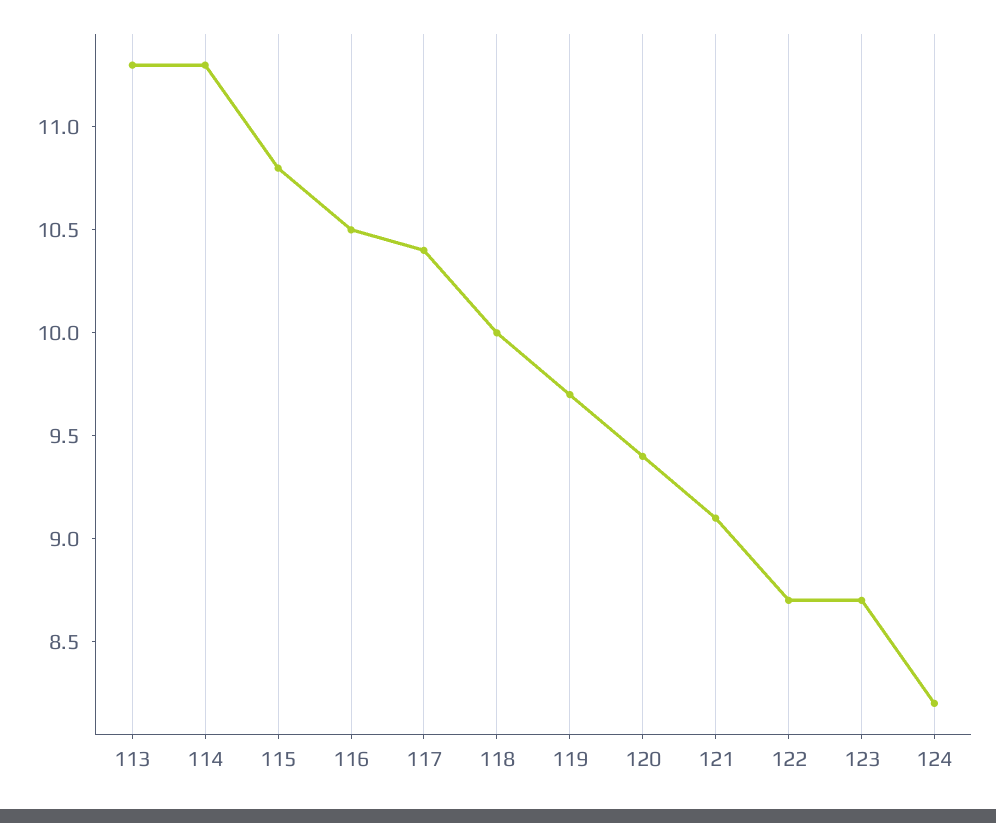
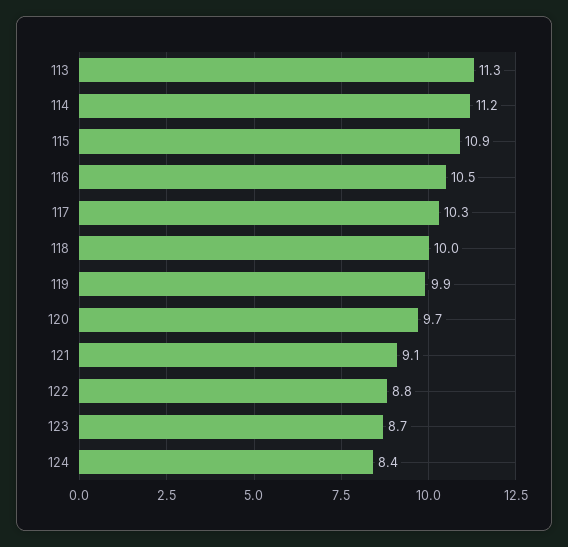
  {
    "113": 11.3,
-   "114": 11.3,
+   "114": 11.2,
-   "115": 10.8,
+   "115": 10.9,
    "116": 10.5,
-   "117": 10.4,
+   "117": 10.3,
    "118": 10,
-   "119": 9.7,
+   "119": 9.9,
-   "120": 9.4,
+   "120": 9.7,
    "121": 9.1,
-   "122": 8.7,
+   "122": 8.8,
    "123": 8.7,
-   "124": 8.2
+   "124": 8.4
  }

